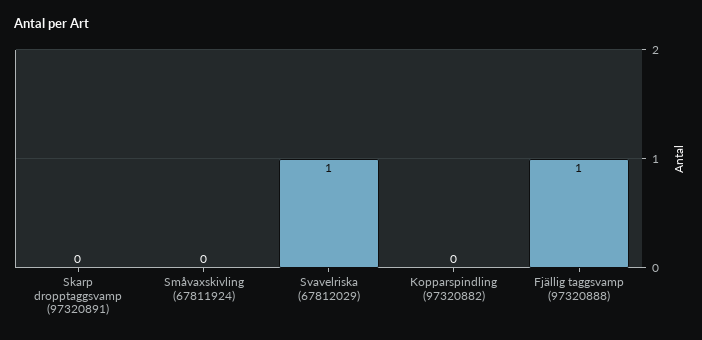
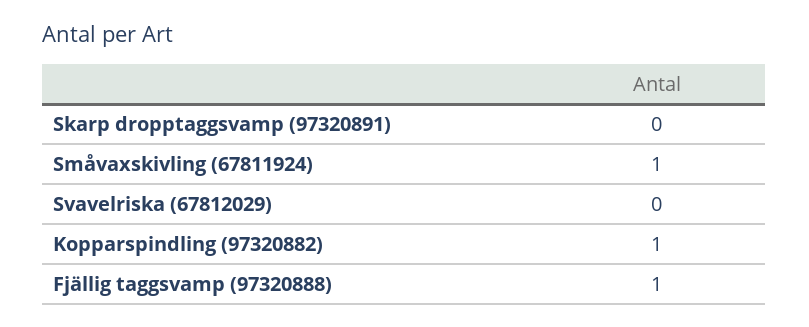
  {
    "Skarp dropptaggsvamp (97320891)": 0,
-   "Småvaxskivling (67811924)": 0,
+   "Småvaxskivling (67811924)": 1,
-   "Svavelriska (67812029)": 1,
+   "Svavelriska (67812029)": 0,
-   "Kopparspindling (97320882)": 0,
+   "Kopparspindling (97320882)": 1,
    "Fjällig taggsvamp (97320888)": 1
  }

